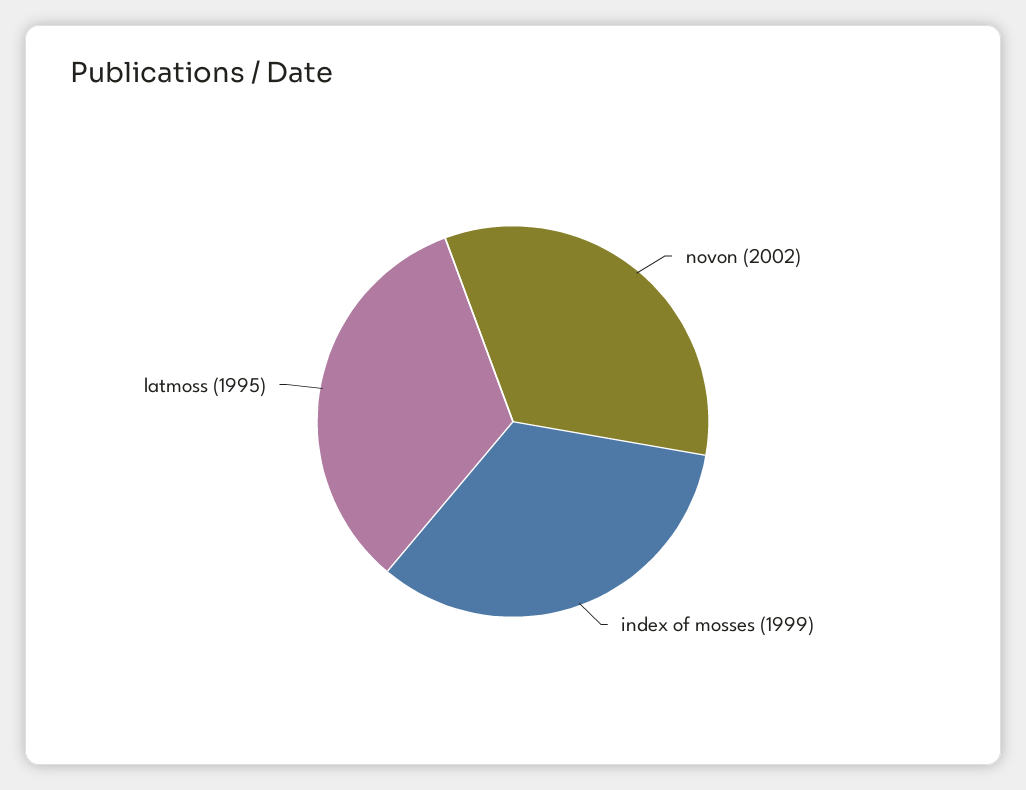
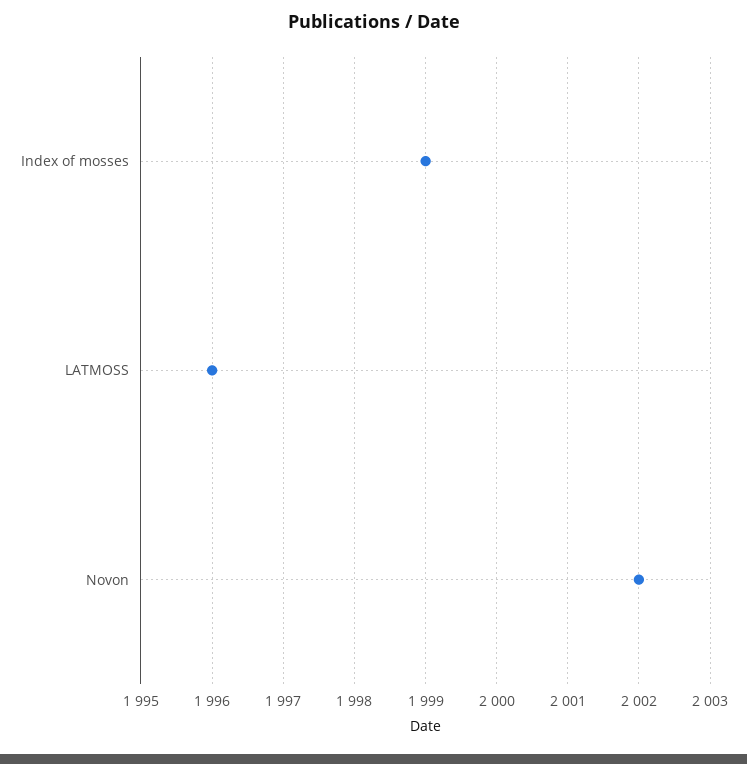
  {
    "novon": 2002,
    "index of mosses": 1999,
-   "latmoss": 1995
+   "latmoss": 1996
  }

